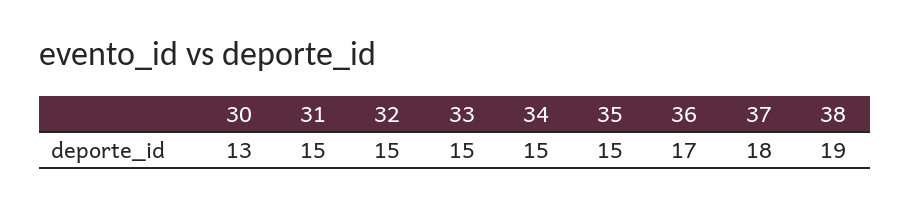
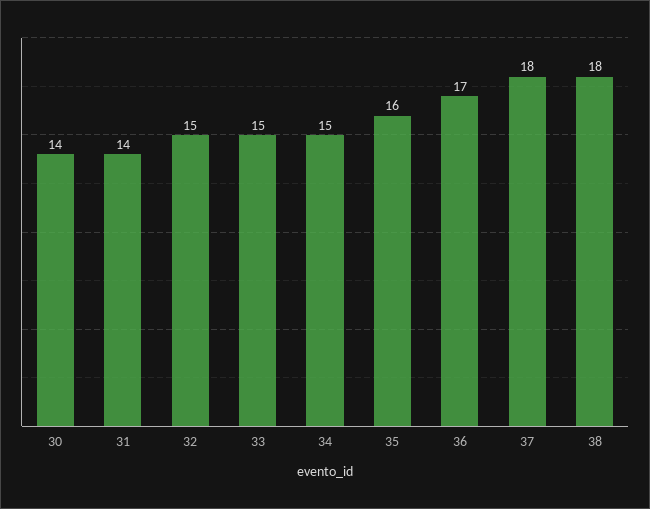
  {
-   "30": 13,
+   "30": 14,
-   "31": 15,
+   "31": 14,
    "32": 15,
    "33": 15,
    "34": 15,
-   "35": 15,
+   "35": 16,
    "36": 17,
    "37": 18,
-   "38": 19
+   "38": 18
  }

